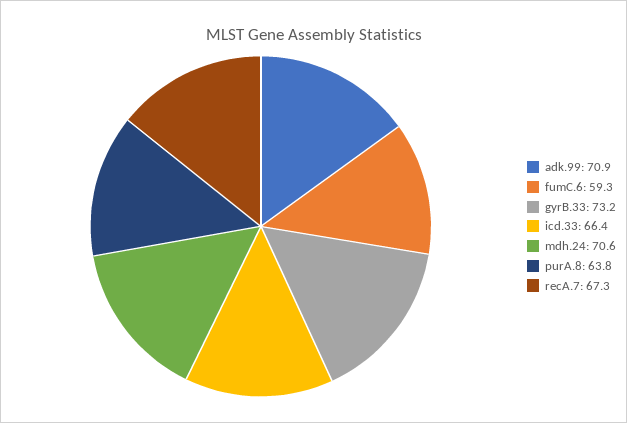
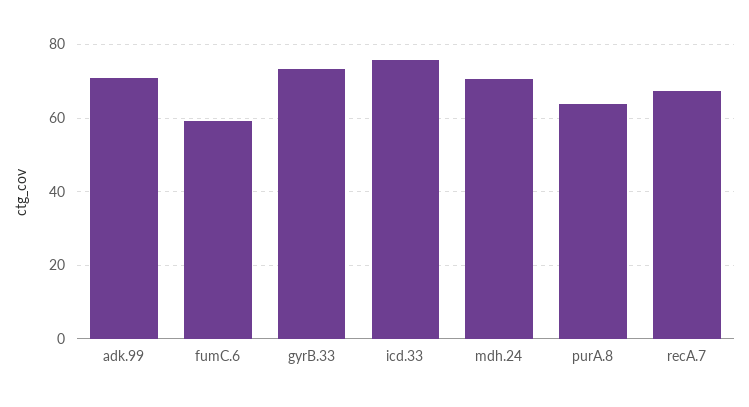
  {
    "adk.99": 70.9,
    "fumC.6": 59.3,
    "gyrB.33": 73.2,
-   "icd.33": 66.4,
+   "icd.33": 76,
    "mdh.24": 70.6,
    "purA.8": 63.8,
    "recA.7": 67.3
  }

